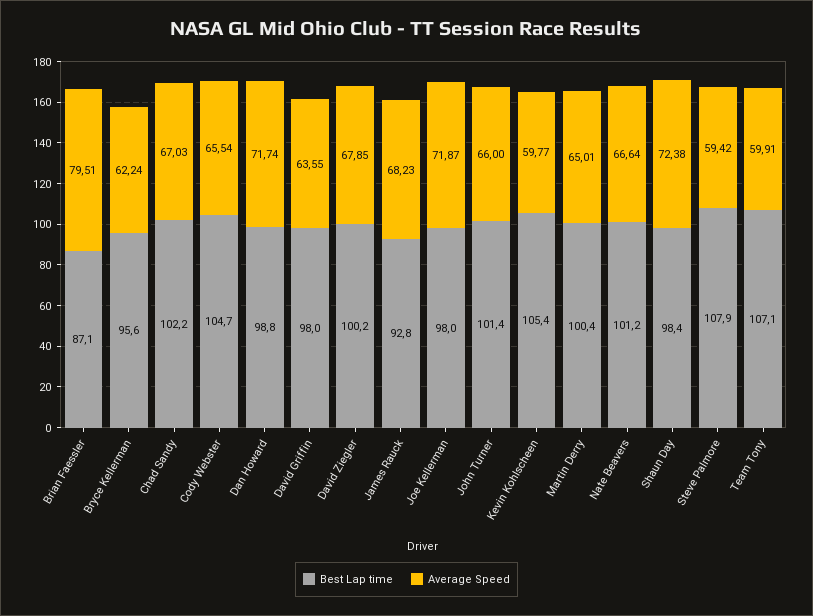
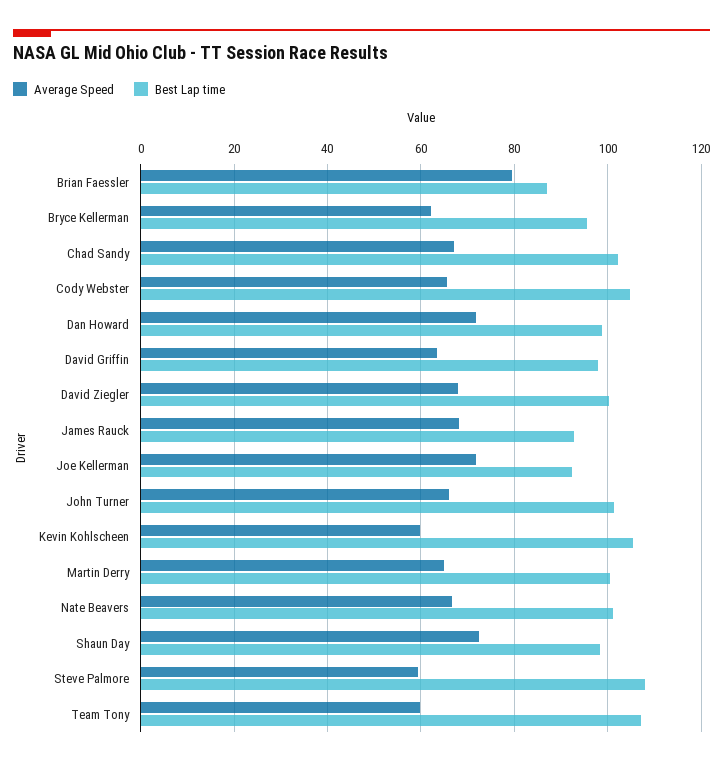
  {
    "Best Lap time": {
      "Brian Faessler": 87.1,
      "Bryce Kellerman": 95.6,
      "Chad Sandy": 102.2,
      "Cody Webster": 104.7,
      "Dan Howard": 98.8,
      "David Griffin": 98,
      "David Ziegler": 100.2,
      "James Rauck": 92.8,
-     "Joe Kellerman": 98,
+     "Joe Kellerman": 92,
      "John Turner": 101.4,
      "Kevin Kohlscheen": 105.4,
      "Martin Derry": 100.4,
      "Nate Beavers": 101.2,
      "Shaun Day": 98.4,
      "Steve Palmore": 107.9,
      "Team Tony": 107.1
    },
    "Average Speed": {
      "Brian Faessler": 79.51,
      "Bryce Kellerman": 62.24,
      "Chad Sandy": 67.03,
      "Cody Webster": 65.54,
      "Dan Howard": 71.74,
      "David Griffin": 63.55,
      "David Ziegler": 67.85,
      "James Rauck": 68.23,
      "Joe Kellerman": 71.87,
      "John Turner": 66,
      "Kevin Kohlscheen": 59.77,
      "Martin Derry": 65.01,
      "Nate Beavers": 66.64,
      "Shaun Day": 72.38,
      "Steve Palmore": 59.42,
      "Team Tony": 59.91
    }
  }

